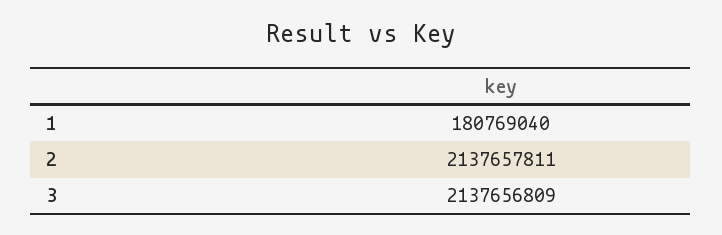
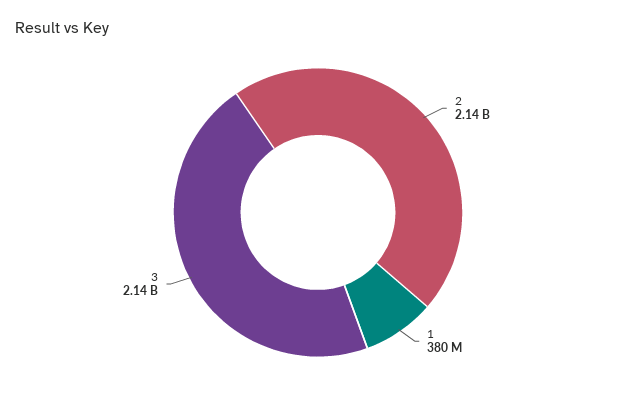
  {
-   "1": 180769040,
+   "1": 380000000,
    "2": 2137657811,
    "3": 2137656809
  }

